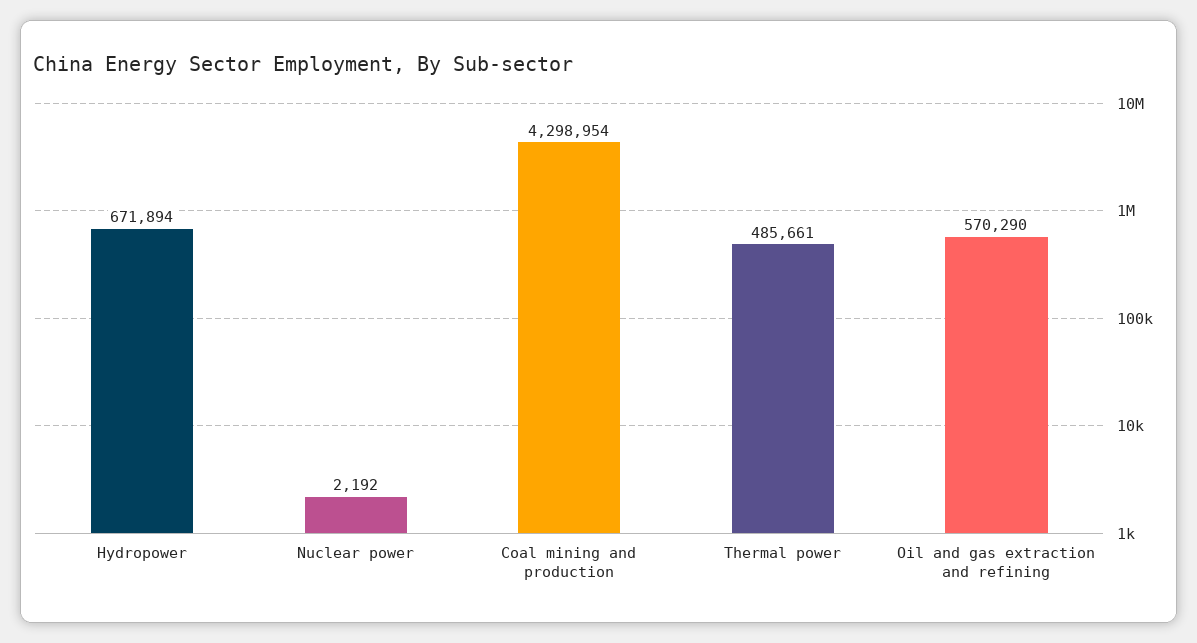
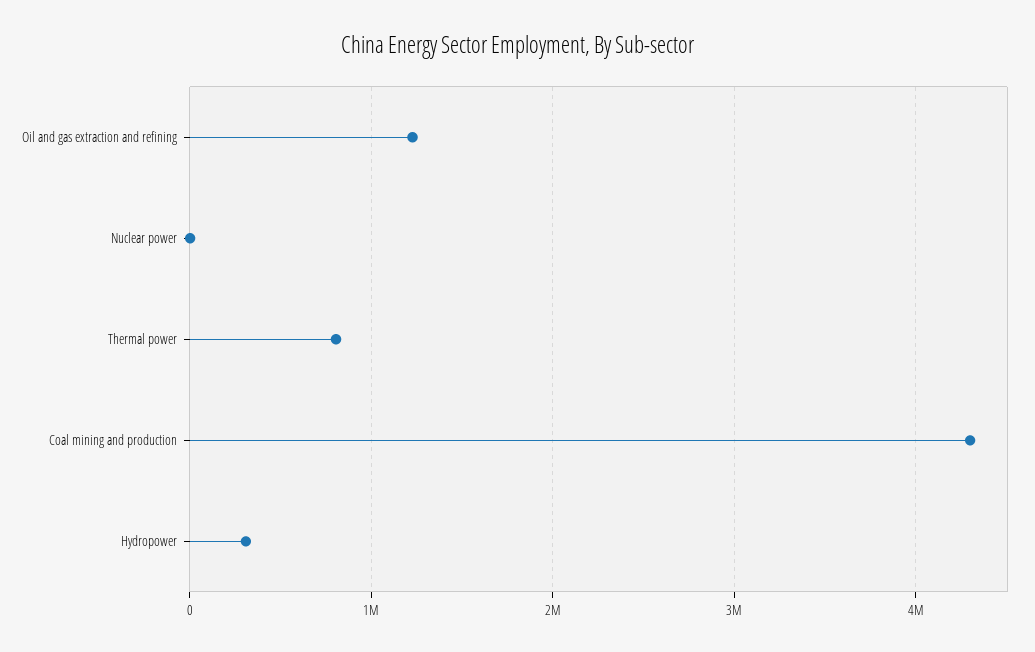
  {
-   "Hydropower": 671894,
+   "Hydropower": 300000,
    "Nuclear power": 2192,
    "Coal mining and production": 4298954,
-   "Thermal power": 485661,
+   "Thermal power": 800000,
-   "Oil and gas extraction and refining": 570290
+   "Oil and gas extraction and refining": 1200000
  }

